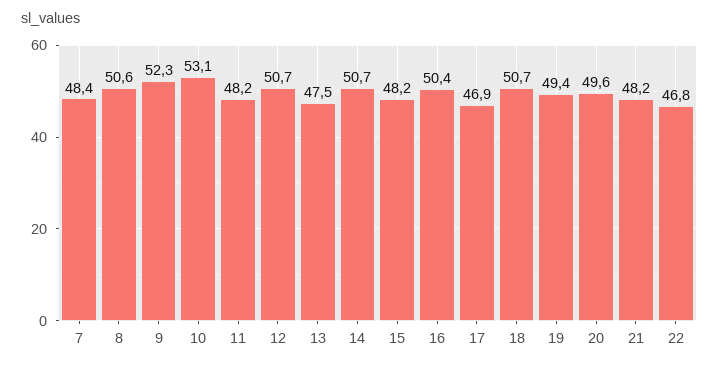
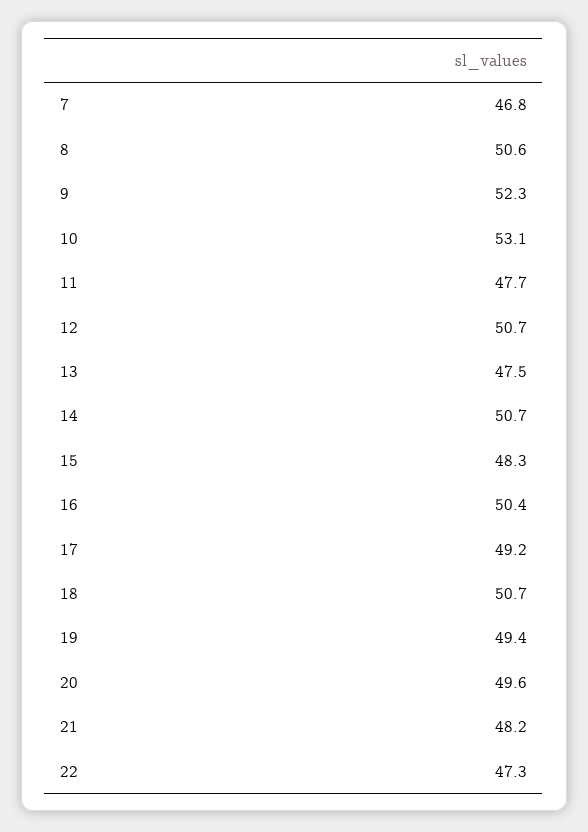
  {
-   "7": 48.4,
+   "7": 46.8,
    "8": 50.6,
    "9": 52.3,
    "10": 53.1,
-   "11": 48.2,
+   "11": 47.7,
    "12": 50.7,
    "13": 47.5,
    "14": 50.7,
-   "15": 48.2,
+   "15": 48.3,
    "16": 50.4,
-   "17": 46.9,
+   "17": 49.2,
    "18": 50.7,
    "19": 49.4,
    "20": 49.6,
    "21": 48.2,
-   "22": 46.8
+   "22": 47.3
  }

